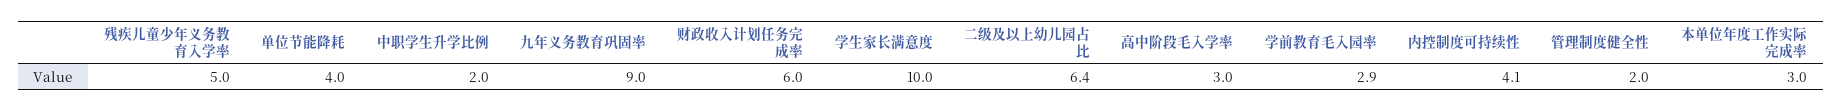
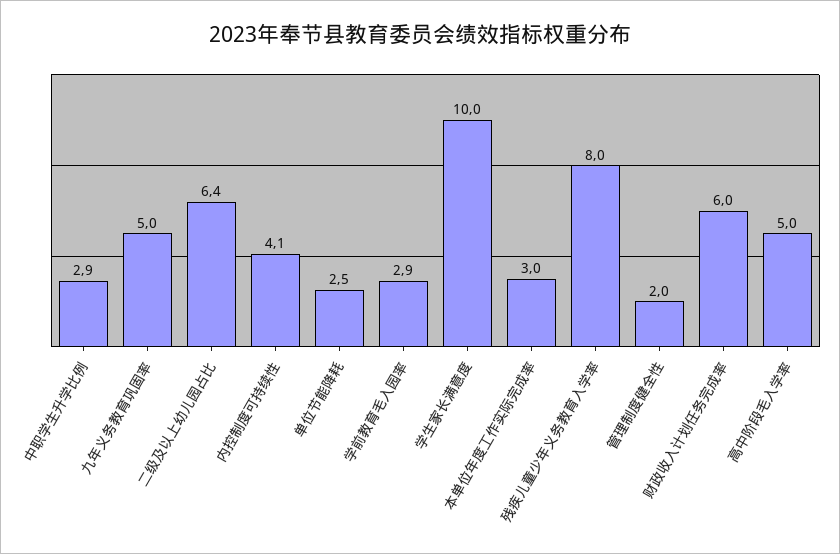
  {
-   "残疾儿童少年义务教育入学率": 5,
+   "残疾儿童少年义务教育入学率": 8,
-   "单位节能降耗": 4,
+   "单位节能降耗": 2.5,
-   "中职学生升学比例": 2,
+   "中职学生升学比例": 2.9,
-   "九年义务教育巩固率": 9,
+   "九年义务教育巩固率": 5,
    "财政收入计划任务完成率": 6,
    "学生家长满意度": 10,
    "二级及以上幼儿园占比": 6.4,
-   "高中阶段毛入学率": 3,
+   "高中阶段毛入学率": 5,
    "学前教育毛入园率": 2.9,
    "内控制度可持续性": 4.1,
    "管理制度健全性": 2,
    "本单位年度工作实际完成率": 3
  }

